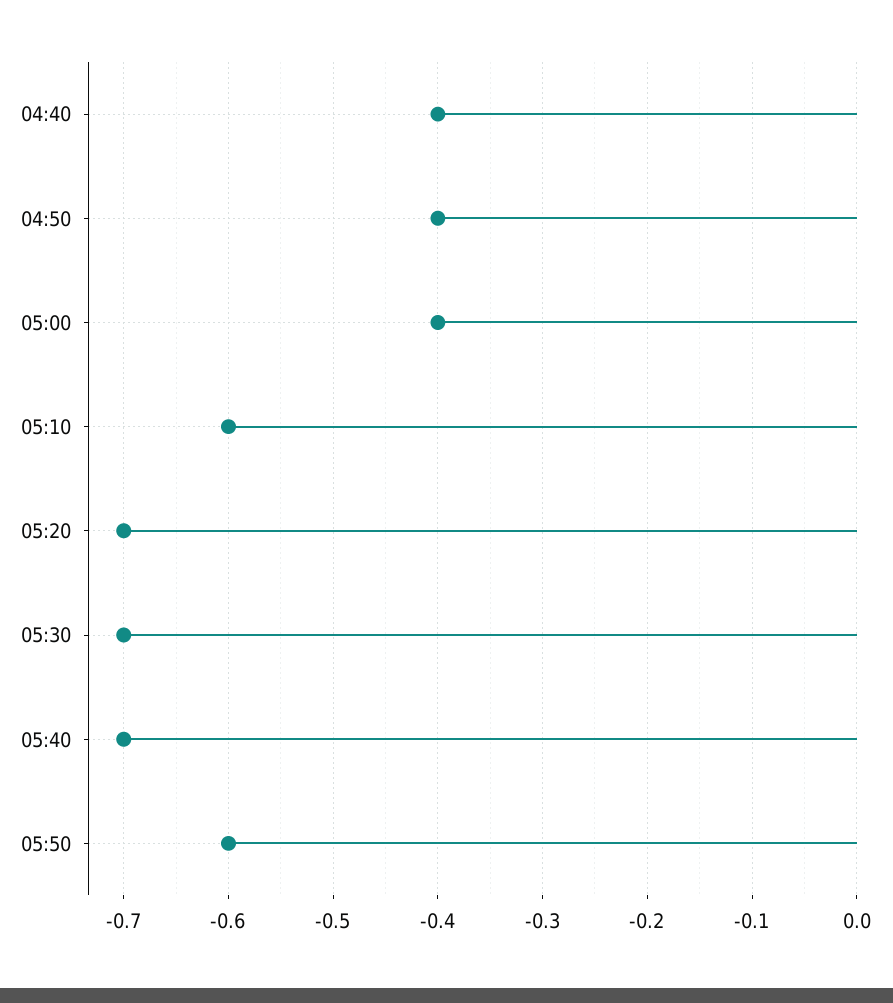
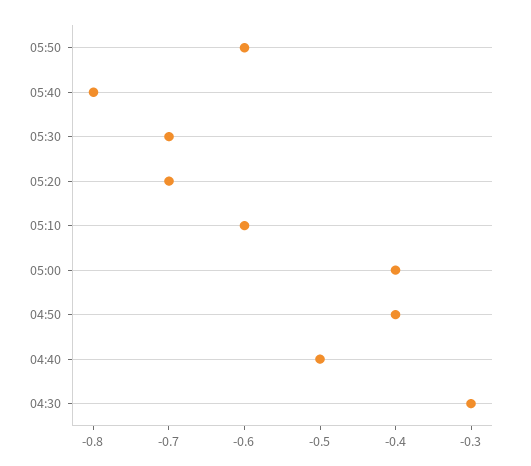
  {
-   "04:40": -0.4,
+   "04:40": -0.5,
    "04:50": -0.4,
    "05:00": -0.4,
    "05:10": -0.6,
    "05:20": -0.7,
    "05:30": -0.7,
-   "05:40": -0.7,
+   "05:40": -0.8,
-   "05:50": -0.6
+   "05:50": -0.6,
+   "04:30": -0.3
  }

